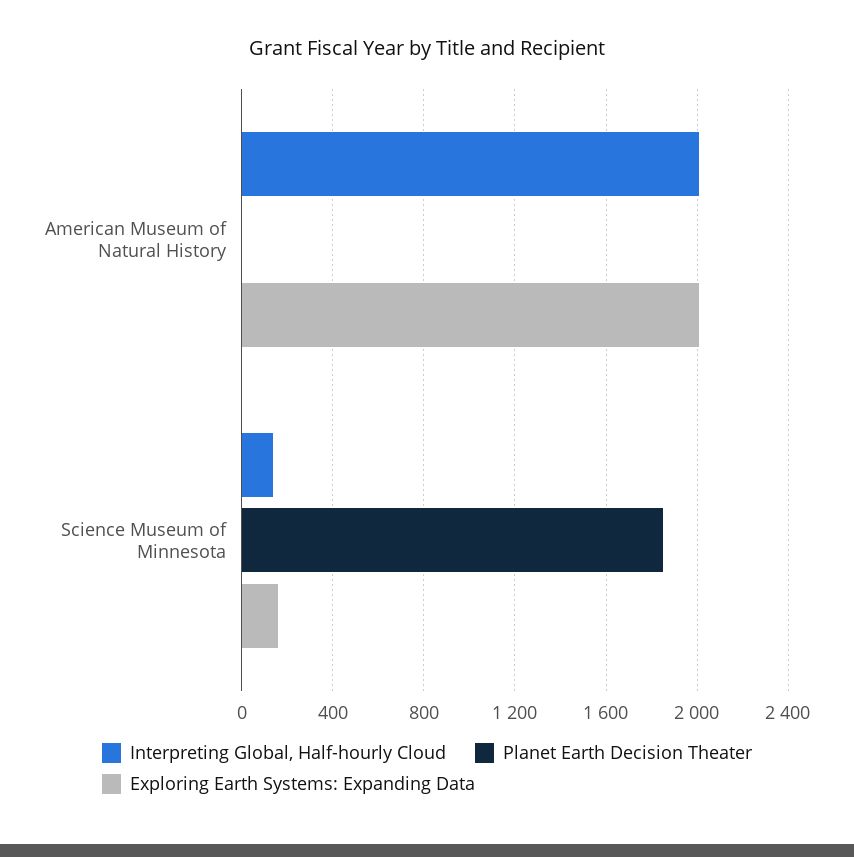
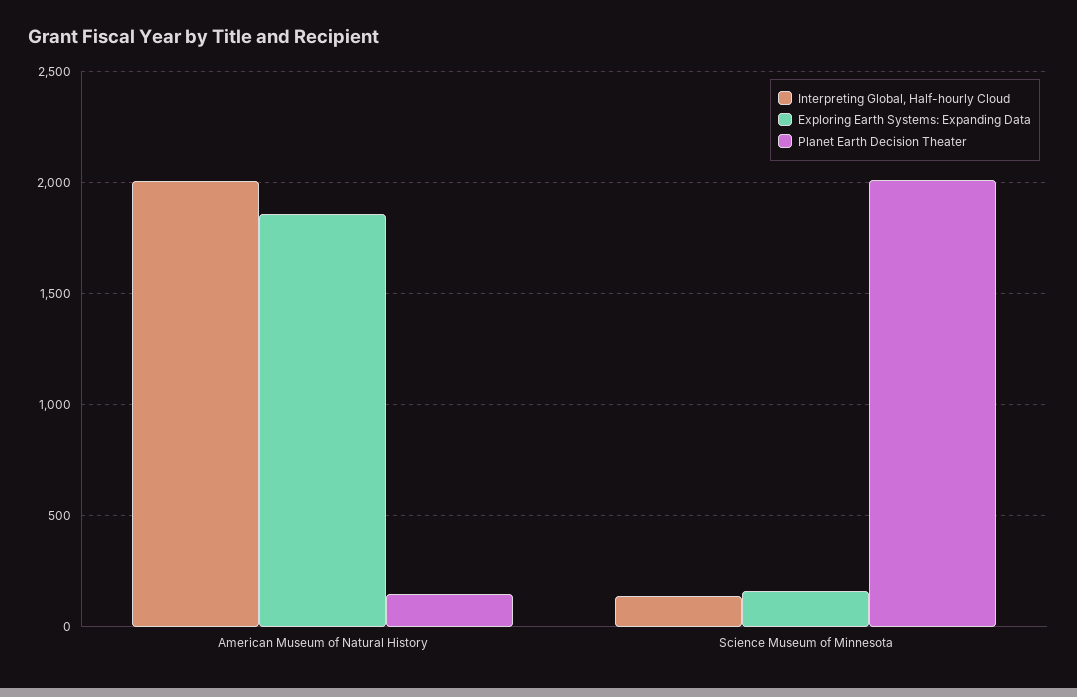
  {
    "Interpreting Global, Half-hourly Cloud": {
      "American Museum of Natural History": 2000,
      "Science Museum of Minnesota": 150
    },
    "Planet Earth Decision Theater": {
-     "American Museum of Natural History": 0,
+     "American Museum of Natural History": 150,
-     "Science Museum of Minnesota": 1850
+     "Science Museum of Minnesota": 2000
    },
    "Exploring Earth Systems: Expanding Data": {
-     "American Museum of Natural History": 2000,
+     "American Museum of Natural History": 1850,
      "Science Museum of Minnesota": 150
    }
  }

